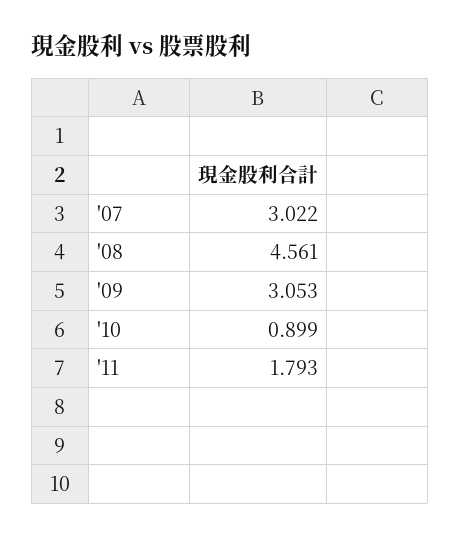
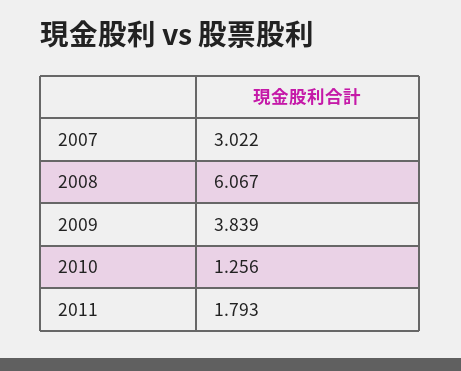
  {
    "'07": 3.022,
-   "'08": 4.561,
+   "'08": 6.067,
-   "'09": 3.053,
+   "'09": 3.839,
-   "'10": 0.899,
+   "'10": 1.256,
    "'11": 1.793
  }

